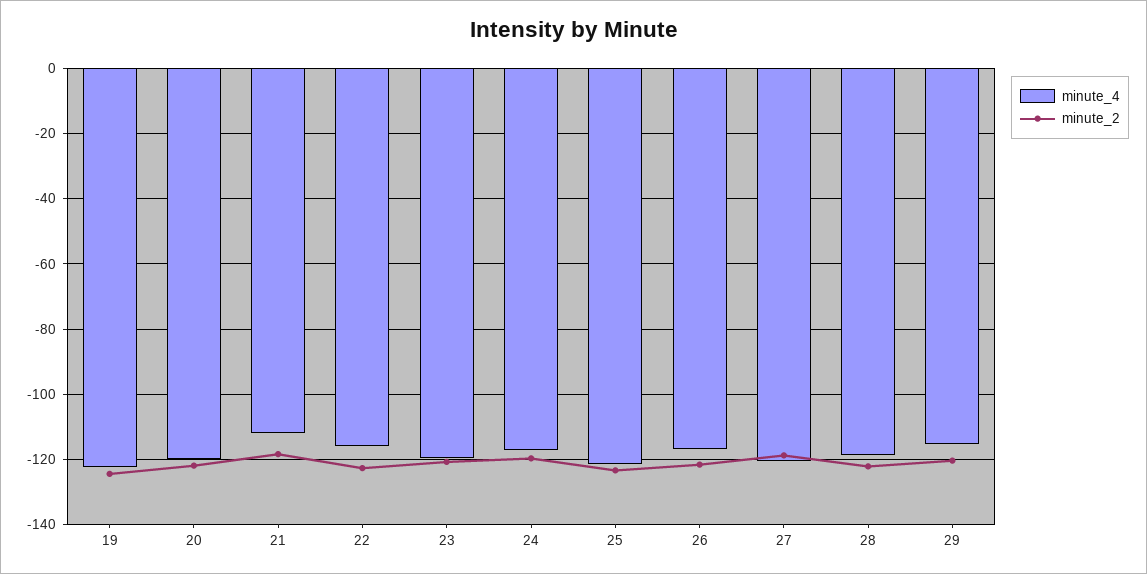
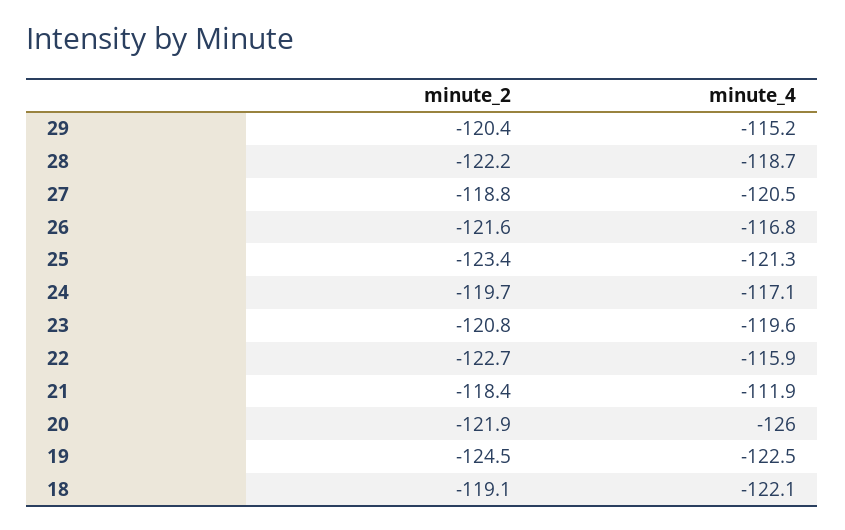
  {
    "minute_4": {
      "19": -122.5,
-     "20": -120,
+     "20": -126,
      "21": -111.9,
      "22": -115.9,
      "23": -119.6,
      "24": -117.1,
      "25": -121.3,
      "26": -116.8,
      "27": -120.5,
      "28": -118.7,
-     "29": -115.2
+     "29": -115.2,
+     "18": -122.1
    },
    "minute_2": {
      "19": -124.5,
      "20": -121.9,
      "21": -118.4,
      "22": -122.7,
      "23": -120.8,
      "24": -119.7,
      "25": -123.4,
      "26": -121.6,
      "27": -118.8,
      "28": -122.2,
-     "29": -120.4
+     "29": -120.4,
+     "18": -119.1
    }
  }

